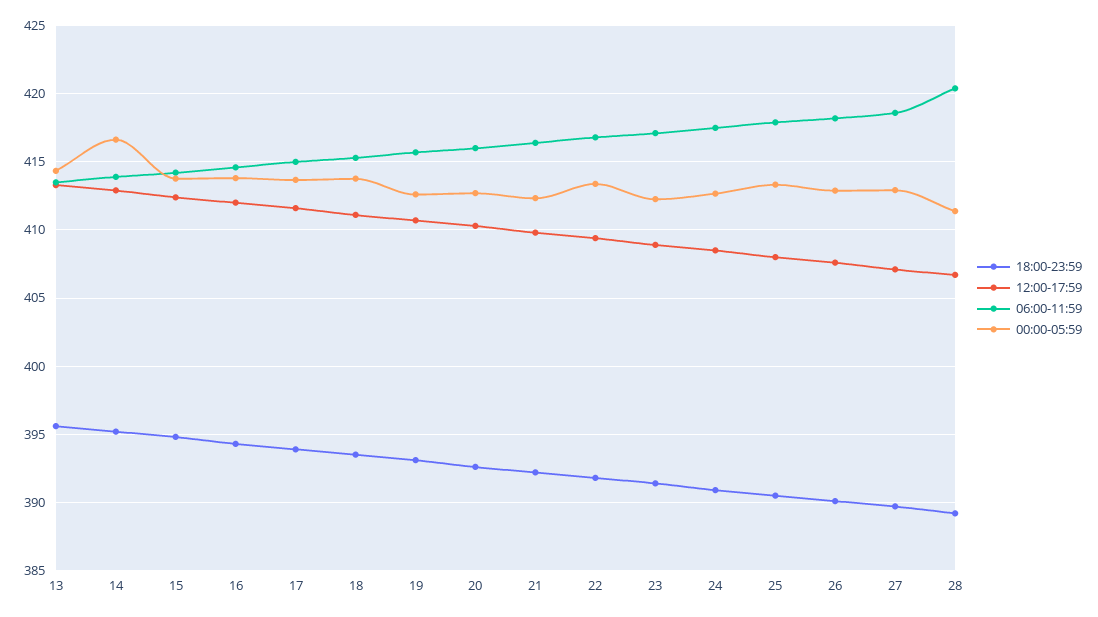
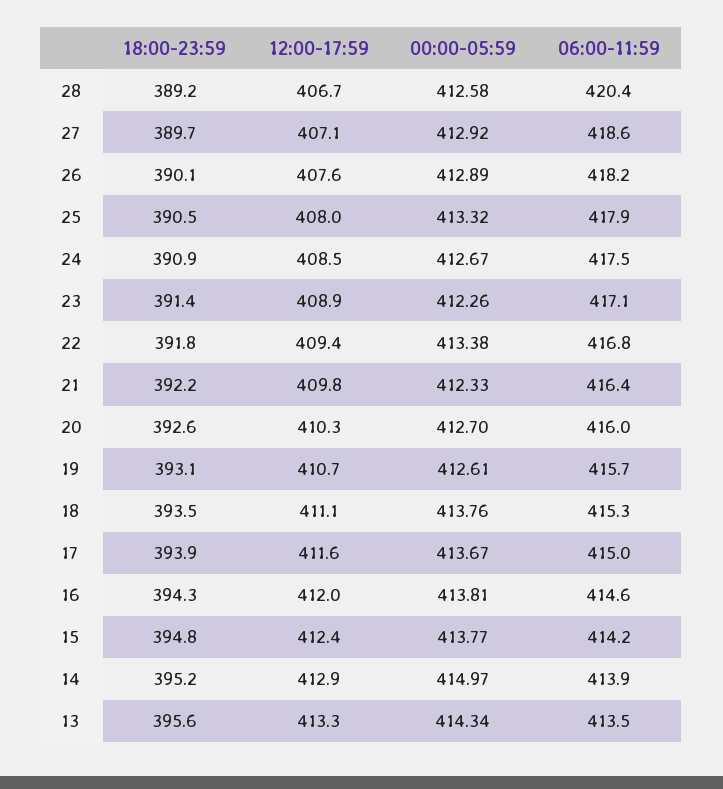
  {
    "18:00-23:59": {
      "13": 395.6,
      "14": 395.2,
      "15": 394.8,
      "16": 394.3,
      "17": 393.9,
      "18": 393.5,
      "19": 393.1,
      "20": 392.6,
      "21": 392.2,
      "22": 391.8,
      "23": 391.4,
      "24": 390.9,
      "25": 390.5,
      "26": 390.1,
      "27": 389.7,
      "28": 389.2
    },
    "12:00-17:59": {
      "13": 413.3,
      "14": 412.9,
      "15": 412.4,
      "16": 412,
      "17": 411.6,
      "18": 411.1,
      "19": 410.7,
      "20": 410.3,
      "21": 409.8,
      "22": 409.4,
      "23": 408.9,
      "24": 408.5,
      "25": 408,
      "26": 407.6,
      "27": 407.1,
      "28": 406.7
    },
    "06:00-11:59": {
      "13": 413.5,
      "14": 413.9,
      "15": 414.2,
      "16": 414.6,
      "17": 415,
      "18": 415.3,
      "19": 415.7,
      "20": 416,
      "21": 416.4,
      "22": 416.8,
      "23": 417.1,
      "24": 417.5,
      "25": 417.9,
      "26": 418.2,
      "27": 418.6,
      "28": 420.4
    },
    "00:00-05:59": {
      "13": 414.34,
-     "14": 416.5,
+     "14": 414.97,
      "15": 413.77,
      "16": 413.81,
      "17": 413.67,
      "18": 413.76,
      "19": 412.61,
      "20": 412.7,
      "21": 412.33,
      "22": 413.38,
      "23": 412.26,
      "24": 412.67,
      "25": 413.32,
      "26": 412.89,
      "27": 412.92,
-     "28": 411.5
+     "28": 412.58
    }
  }

